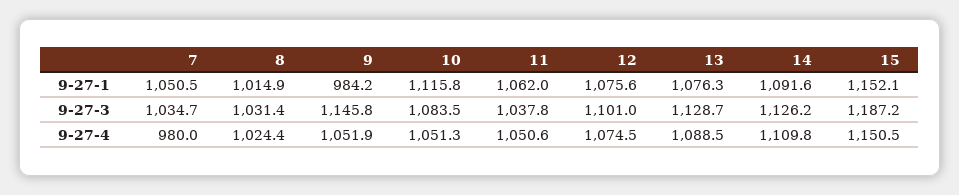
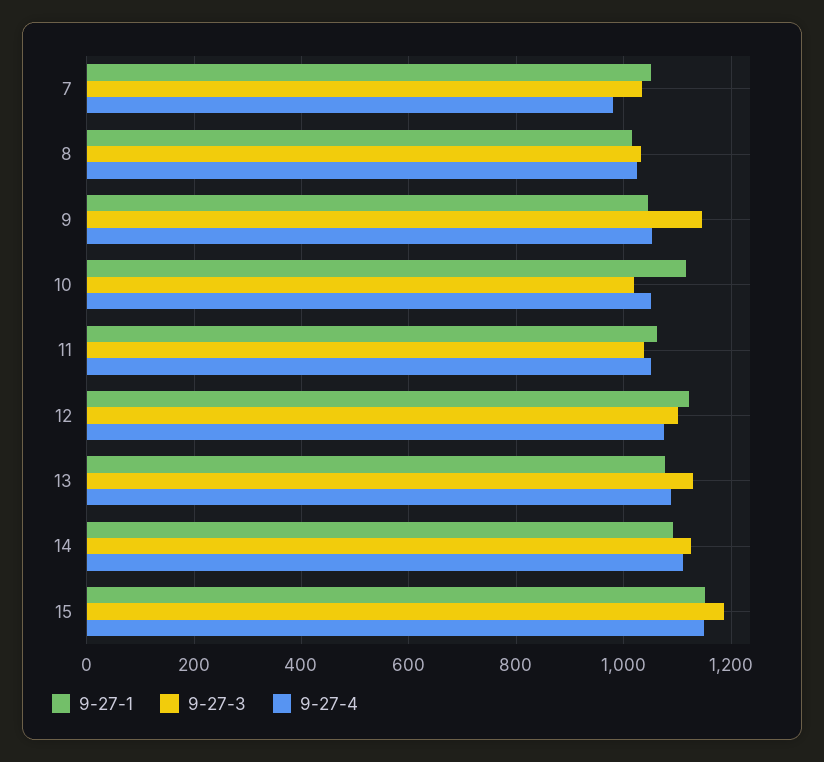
  {
    "9-27-1": {
      "7": 1050.5,
      "8": 1014.9,
-     "9": 984.2,
+     "9": 1040,
      "10": 1115.8,
      "11": 1062,
-     "12": 1075.6,
+     "12": 1120,
      "13": 1076.3,
      "14": 1091.6,
      "15": 1152.1
    },
    "9-27-3": {
      "7": 1034.7,
      "8": 1031.4,
      "9": 1145.8,
-     "10": 1083.5,
+     "10": 1020,
      "11": 1037.8,
      "12": 1101,
      "13": 1128.7,
      "14": 1126.2,
      "15": 1187.2
    },
    "9-27-4": {
      "7": 980,
      "8": 1024.4,
      "9": 1051.9,
      "10": 1051.3,
      "11": 1050.6,
      "12": 1074.5,
      "13": 1088.5,
      "14": 1109.8,
      "15": 1150.5
    }
  }

